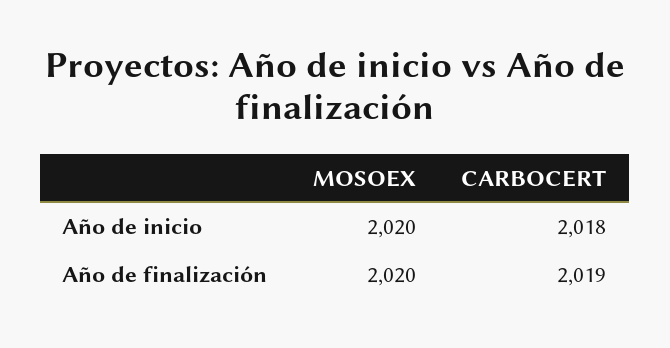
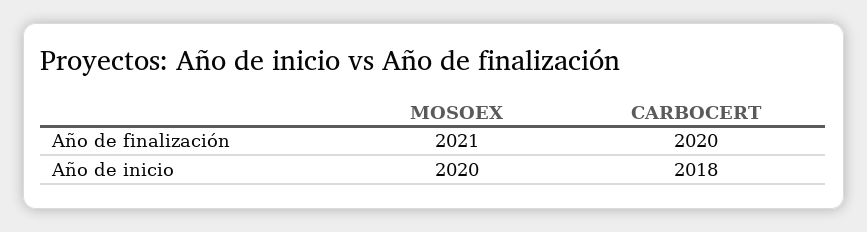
  {
    "MOSOEX": {
      "Año de inicio": 2020,
-     "Año de finalización": 2020
+     "Año de finalización": 2021
    },
    "CARBOCERT": {
      "Año de inicio": 2018,
-     "Año de finalización": 2019
+     "Año de finalización": 2020
    }
  }

